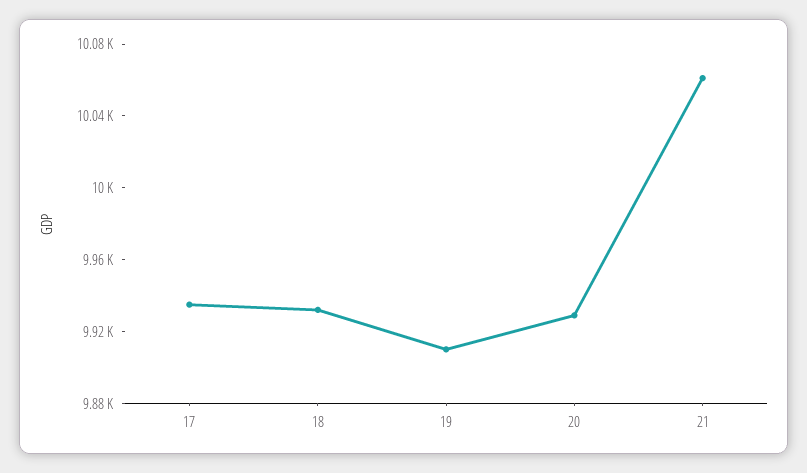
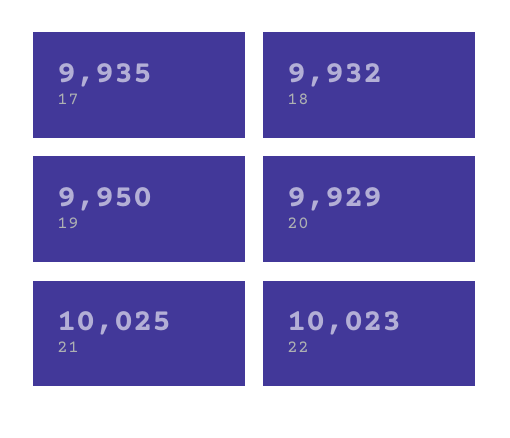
  {
    "17": 9935,
    "18": 9932,
-   "19": 9910,
+   "19": 9950,
    "20": 9929,
-   "21": 10060
+   "21": 10025,
+   "22": 10023
  }

